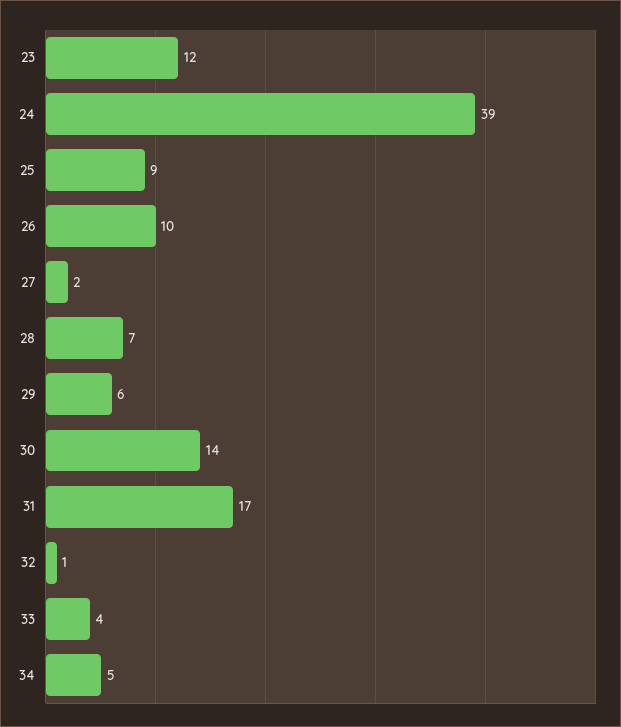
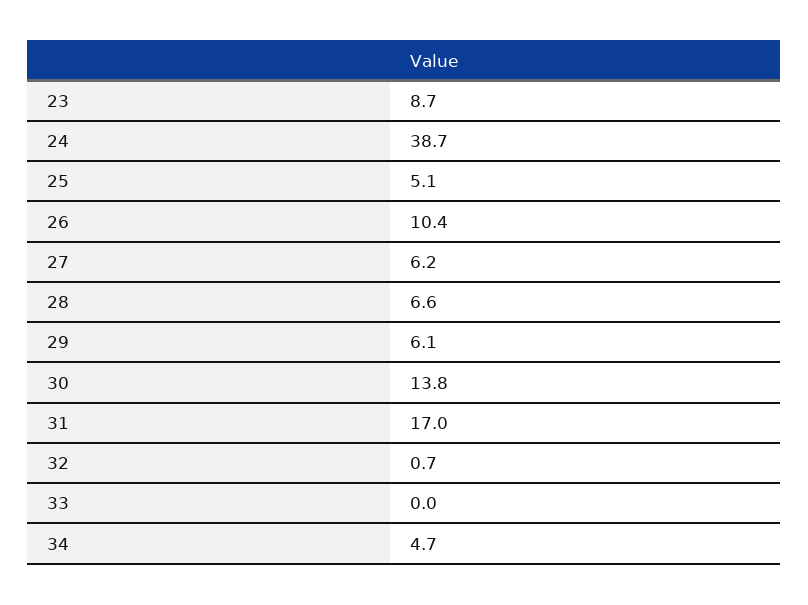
  {
-   "23": 12,
+   "23": 8.7,
    "24": 38.7,
-   "25": 9,
+   "25": 5.1,
    "26": 10.4,
-   "27": 2,
+   "27": 6.2,
    "28": 6.6,
    "29": 6.1,
    "30": 13.8,
    "31": 17,
    "32": 0.7,
-   "33": 4,
+   "33": 0,
    "34": 4.7
  }

